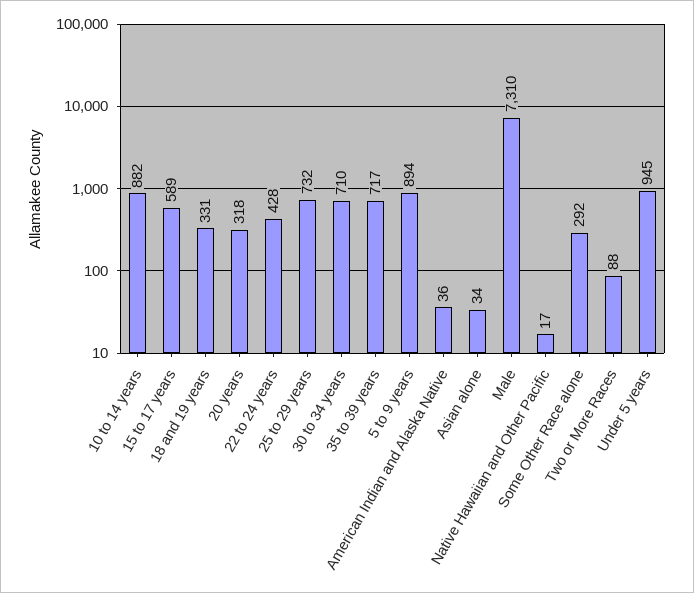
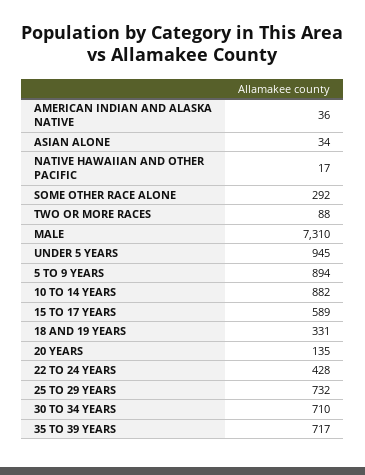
  {
    "10 to 14 years": 882,
    "15 to 17 years": 589,
    "18 and 19 years": 331,
-   "20 years": 318,
+   "20 years": 135,
    "22 to 24 years": 428,
    "25 to 29 years": 732,
    "30 to 34 years": 710,
    "35 to 39 years": 717,
    "5 to 9 years": 894,
    "American Indian and Alaska Native": 36,
    "Asian alone": 34,
    "Male": 7310,
    "Native Hawaiian and Other Pacific": 17,
    "Some Other Race alone": 292,
    "Two or More Races": 88,
    "Under 5 years": 945
  }

